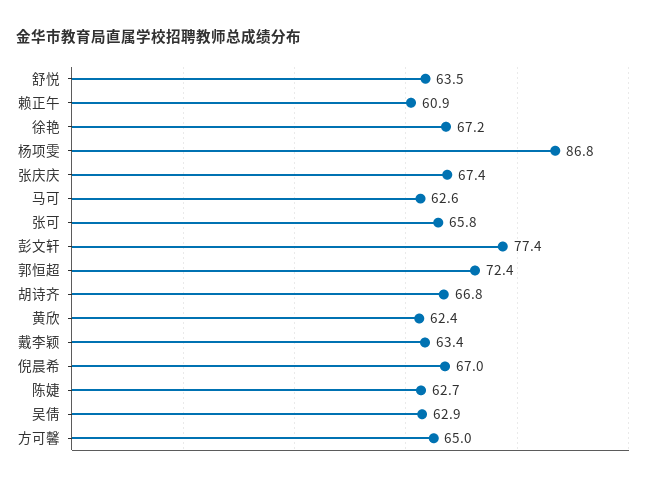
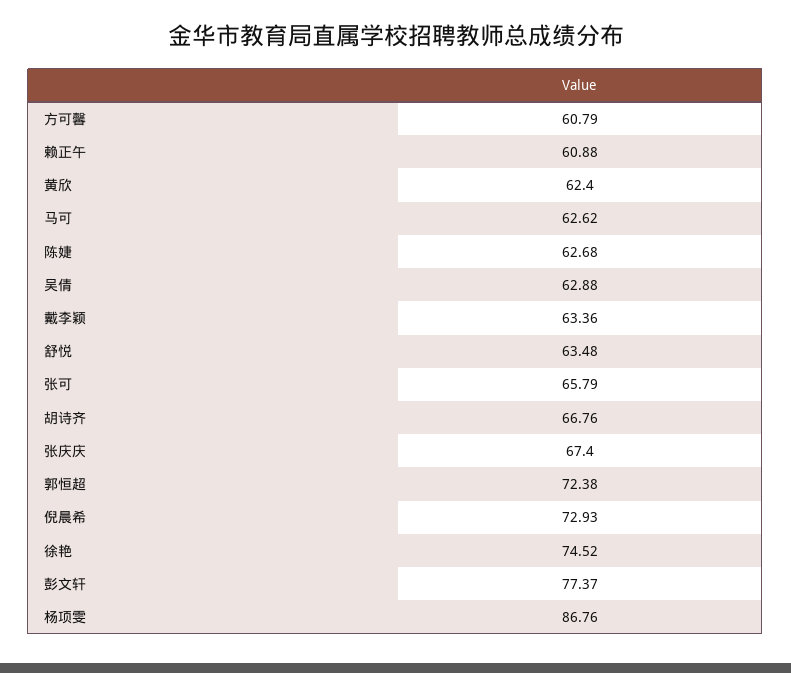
  {
    "舒悦": 63.48,
    "赖正午": 60.88,
-   "徐艳": 67.2,
+   "徐艳": 74.52,
    "杨项雯": 86.76,
    "张庆庆": 67.4,
    "马可": 62.62,
    "张可": 65.79,
    "彭文轩": 77.37,
    "郭恒超": 72.38,
    "胡诗齐": 66.76,
    "黄欣": 62.4,
    "戴李颖": 63.36,
-   "倪晨希": 67,
+   "倪晨希": 72.93,
    "陈婕": 62.68,
    "吴倩": 62.88,
-   "方可馨": 65
+   "方可馨": 60.79
  }

